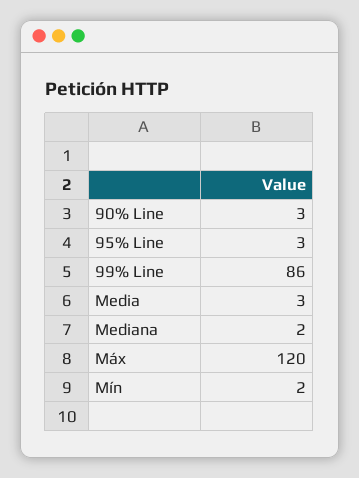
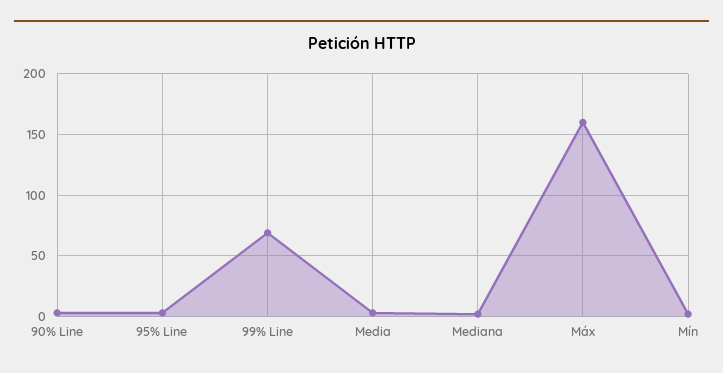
  {
    "90% Line": 3,
    "95% Line": 3,
-   "99% Line": 86,
+   "99% Line": 70,
    "Media": 3,
    "Mediana": 2,
-   "Máx": 120,
+   "Máx": 160,
    "Mín": 2
  }

